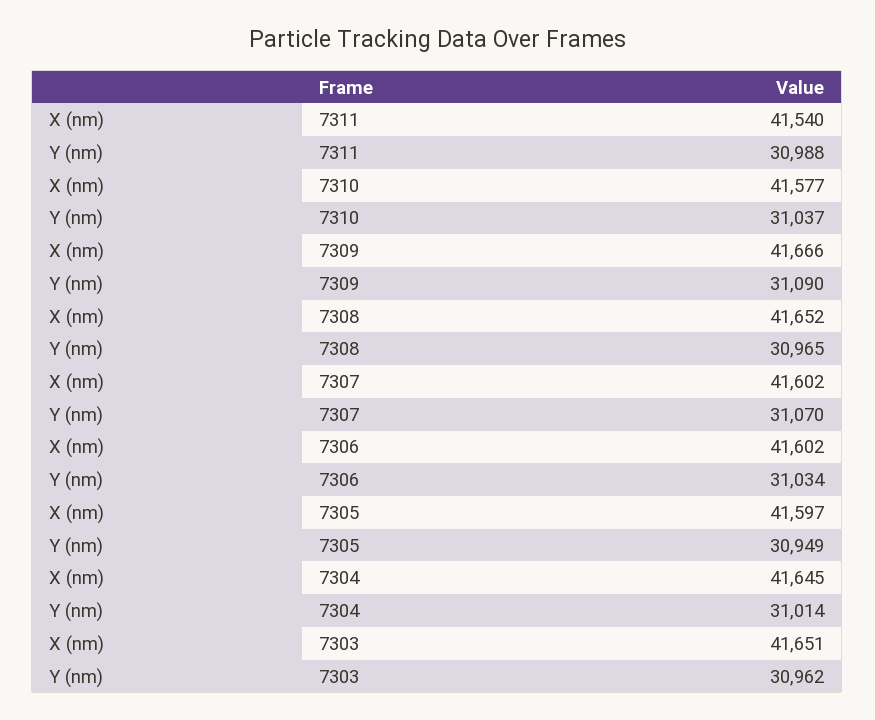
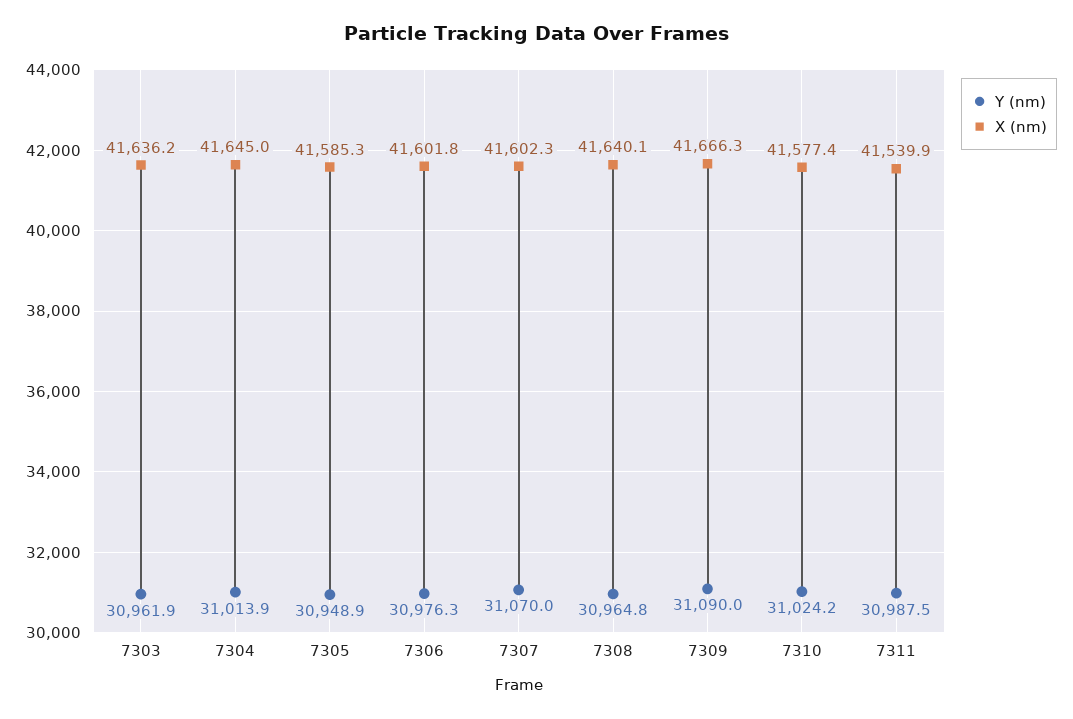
  {
    "X (nm)": {
      "7311": 41539.9,
      "7310": 41577.4,
      "7309": 41666.3,
-     "7308": 41652,
+     "7308": 41640.1,
      "7307": 41602.3,
      "7306": 41601.8,
-     "7305": 41597,
+     "7305": 41585.3,
      "7304": 41645,
-     "7303": 41651
+     "7303": 41636.2
    },
    "Y (nm)": {
      "7311": 30987.5,
-     "7310": 31037,
+     "7310": 31024.2,
      "7309": 31090,
      "7308": 30964.8,
      "7307": 31070,
-     "7306": 31034,
+     "7306": 30976.3,
      "7305": 30948.9,
      "7304": 31013.9,
      "7303": 30961.9
    }
  }

